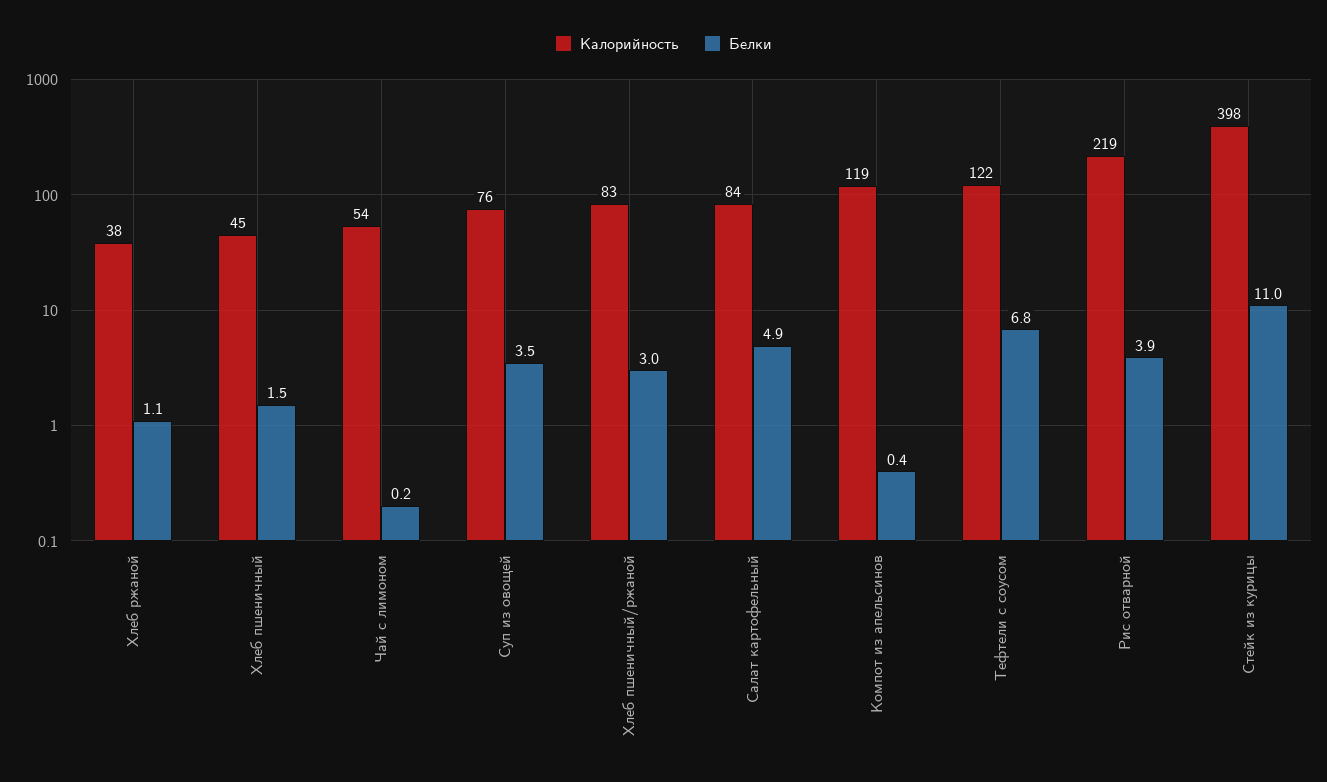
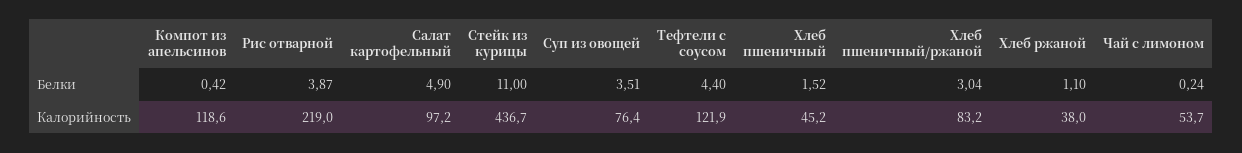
  {
    "Калорийность": {
      "Хлеб ржаной": 38,
      "Хлеб пшеничный": 45.2,
      "Чай с лимоном": 53.7,
      "Суп из овощей": 76.4,
      "Хлеб пшеничный/ржаной": 83.2,
-     "Салат картофельный": 84,
+     "Салат картофельный": 97.2,
      "Компот из апельсинов": 118.6,
      "Тефтели с соусом": 121.9,
      "Рис отварной": 219,
-     "Стейк из курицы": 398
+     "Стейк из курицы": 436.7
    },
    "Белки": {
      "Хлеб ржаной": 1.1,
      "Хлеб пшеничный": 1.52,
      "Чай с лимоном": 0.24,
      "Суп из овощей": 3.51,
      "Хлеб пшеничный/ржаной": 3.04,
      "Салат картофельный": 4.9,
      "Компот из апельсинов": 0.42,
-     "Тефтели с соусом": 6.8,
+     "Тефтели с соусом": 4.4,
      "Рис отварной": 3.87,
      "Стейк из курицы": 11
    }
  }

